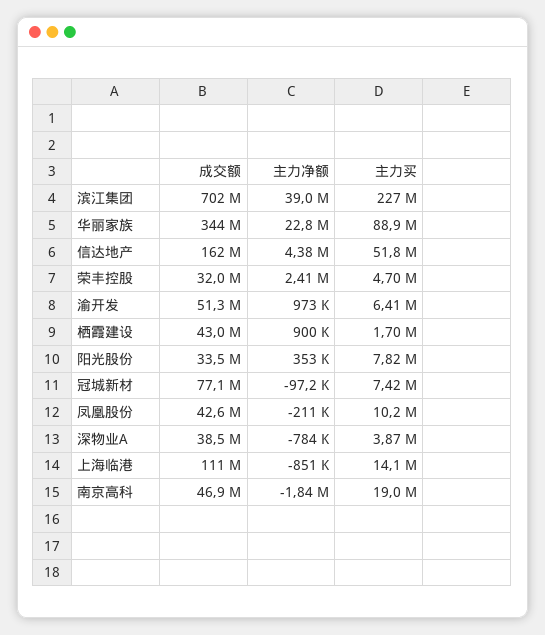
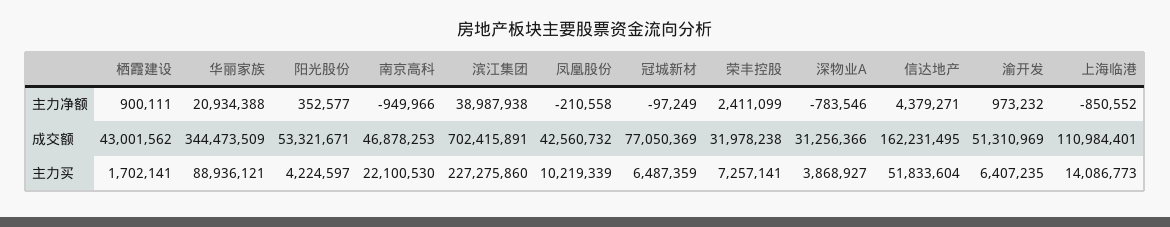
  {
    "成交额": {
      "滨江集团": 702415891,
      "华丽家族": 344473509,
      "信达地产": 162231495,
      "荣丰控股": 31978238,
      "渝开发": 51310969,
      "栖霞建设": 43001562,
-     "阳光股份": 33500000,
+     "阳光股份": 53321671,
      "冠城新材": 77050369,
      "凤凰股份": 42560732,
-     "深物业A": 38500000,
+     "深物业A": 31256366,
      "上海临港": 110984401,
      "南京高科": 46878253
    },
    "主力净额": {
      "滨江集团": 38987938,
-     "华丽家族": 22800000,
+     "华丽家族": 20934388,
      "信达地产": 4379271,
      "荣丰控股": 2411099,
      "渝开发": 973232,
      "栖霞建设": 900111,
      "阳光股份": 352577,
      "冠城新材": -97249,
      "凤凰股份": -210558,
      "深物业A": -783546,
      "上海临港": -850552,
-     "南京高科": -1840000
+     "南京高科": -949966
    },
    "主力买": {
      "滨江集团": 227275860,
      "华丽家族": 88936121,
      "信达地产": 51833604,
-     "荣丰控股": 4700000,
+     "荣丰控股": 7257141,
      "渝开发": 6407235,
      "栖霞建设": 1702141,
-     "阳光股份": 7820000,
+     "阳光股份": 4224597,
-     "冠城新材": 7420000,
+     "冠城新材": 6487359,
      "凤凰股份": 10219339,
      "深物业A": 3868927,
      "上海临港": 14086773,
-     "南京高科": 19000000
+     "南京高科": 22100530
    }
  }

